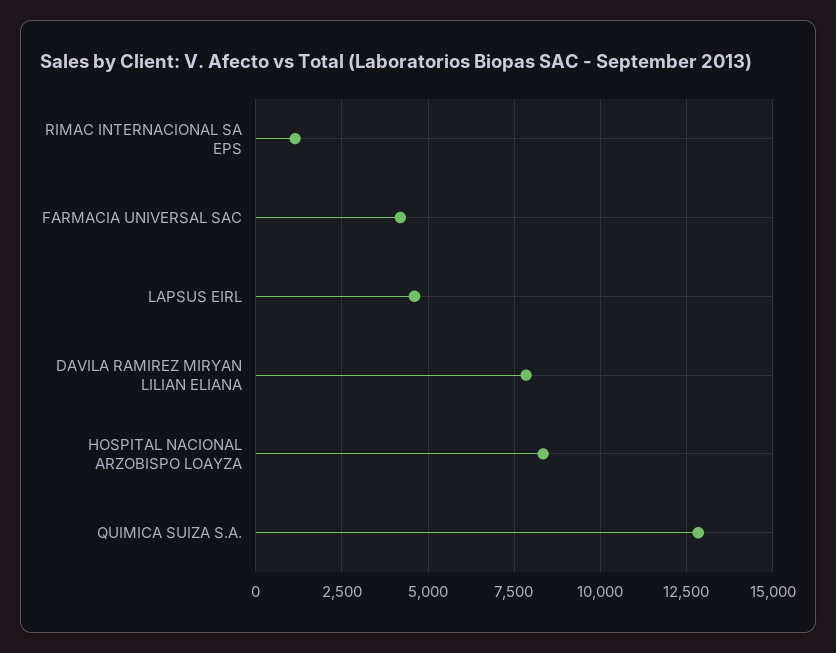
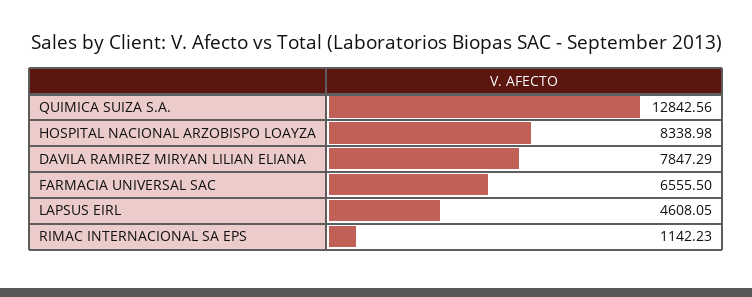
  {
    "RIMAC INTERNACIONAL SA EPS": 1142.23,
-   "FARMACIA UNIVERSAL SAC": 4250,
+   "FARMACIA UNIVERSAL SAC": 6555.5,
    "LAPSUS EIRL": 4608.05,
    "DAVILA RAMIREZ MIRYAN LILIAN ELIANA": 7847.29,
    "HOSPITAL NACIONAL ARZOBISPO LOAYZA": 8338.98,
    "QUIMICA SUIZA S.A.": 12842.56
  }

